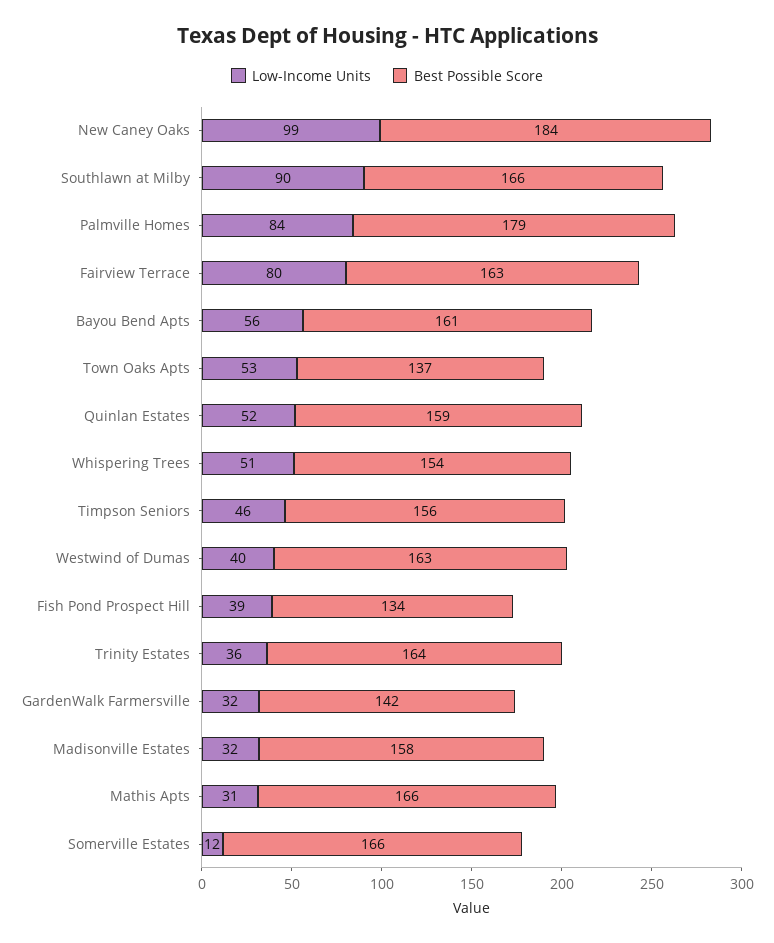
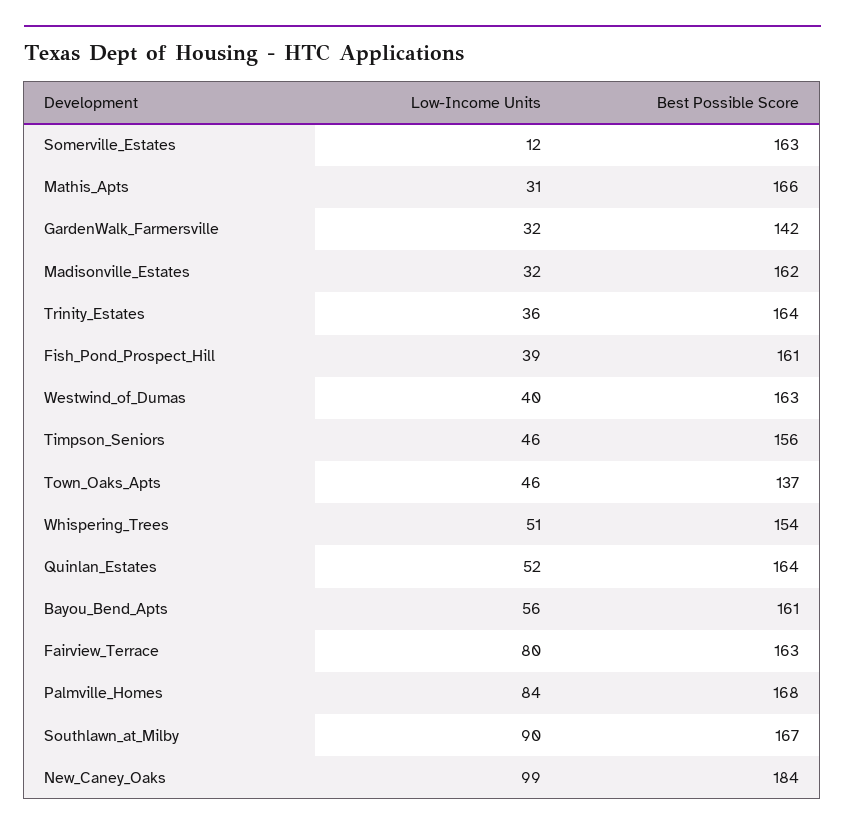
  {
    "Low-Income Units": {
      "New Caney Oaks": 99,
      "Southlawn at Milby": 90,
      "Palmville Homes": 84,
      "Fairview Terrace": 80,
      "Bayou Bend Apts": 56,
-     "Town Oaks Apts": 53,
+     "Town Oaks Apts": 46,
      "Quinlan Estates": 52,
      "Whispering Trees": 51,
      "Timpson Seniors": 46,
      "Westwind of Dumas": 40,
      "Fish Pond Prospect Hill": 39,
      "Trinity Estates": 36,
      "GardenWalk Farmersville": 32,
      "Madisonville Estates": 32,
      "Mathis Apts": 31,
      "Somerville Estates": 12
    },
    "Best Possible Score": {
      "New Caney Oaks": 184,
-     "Southlawn at Milby": 166,
+     "Southlawn at Milby": 167,
-     "Palmville Homes": 179,
+     "Palmville Homes": 168,
      "Fairview Terrace": 163,
      "Bayou Bend Apts": 161,
      "Town Oaks Apts": 137,
-     "Quinlan Estates": 159,
+     "Quinlan Estates": 164,
      "Whispering Trees": 154,
      "Timpson Seniors": 156,
      "Westwind of Dumas": 163,
-     "Fish Pond Prospect Hill": 134,
+     "Fish Pond Prospect Hill": 161,
      "Trinity Estates": 164,
      "GardenWalk Farmersville": 142,
-     "Madisonville Estates": 158,
+     "Madisonville Estates": 162,
      "Mathis Apts": 166,
-     "Somerville Estates": 166
+     "Somerville Estates": 163
    }
  }

